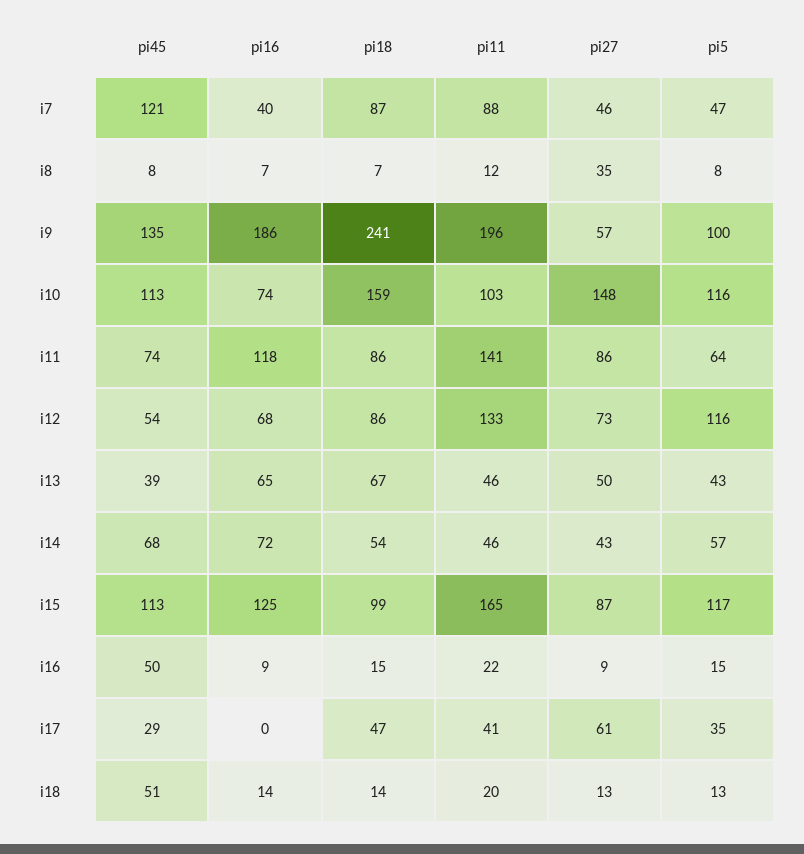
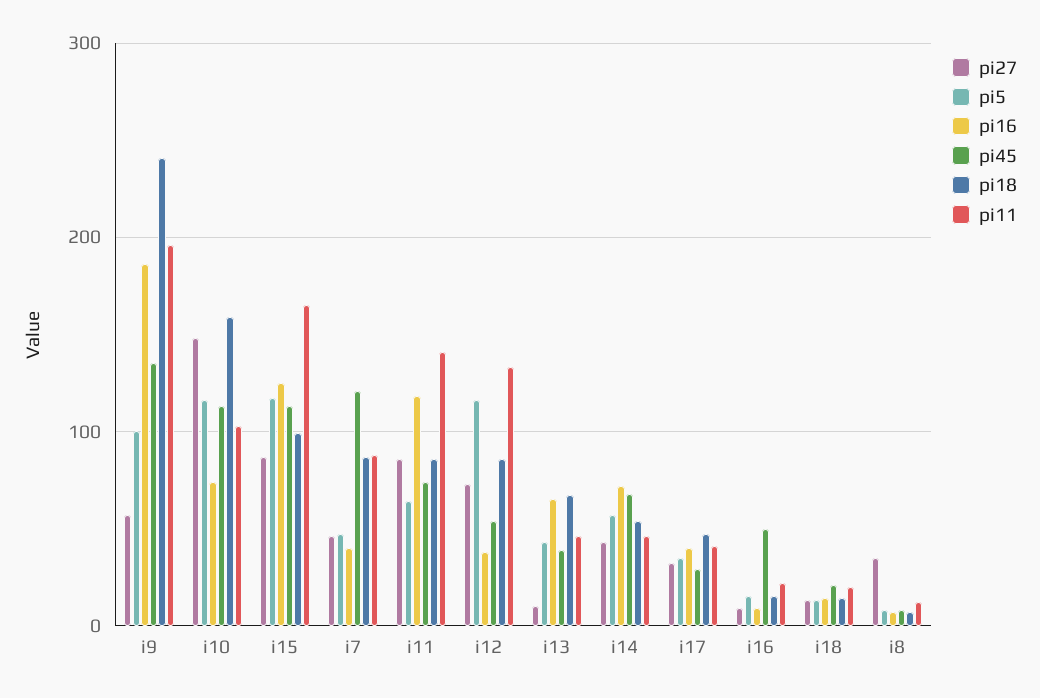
  {
    "pi45": {
      "i7": 121,
      "i8": 8,
      "i9": 135,
      "i10": 113,
      "i11": 74,
      "i12": 54,
      "i13": 39,
      "i14": 68,
      "i15": 113,
      "i16": 50,
      "i17": 29,
-     "i18": 51
+     "i18": 20
    },
    "pi16": {
      "i7": 40,
      "i8": 7,
      "i9": 186,
      "i10": 74,
      "i11": 118,
-     "i12": 68,
+     "i12": 40,
      "i13": 65,
      "i14": 72,
      "i15": 125,
      "i16": 9,
-     "i17": 0,
+     "i17": 40,
      "i18": 14
    },
    "pi18": {
      "i7": 87,
      "i8": 7,
      "i9": 241,
      "i10": 159,
      "i11": 86,
      "i12": 86,
      "i13": 67,
      "i14": 54,
      "i15": 99,
      "i16": 15,
      "i17": 47,
      "i18": 14
    },
    "pi11": {
      "i7": 88,
      "i8": 12,
      "i9": 196,
      "i10": 103,
      "i11": 141,
      "i12": 133,
      "i13": 46,
      "i14": 46,
      "i15": 165,
      "i16": 22,
      "i17": 41,
      "i18": 20
    },
    "pi27": {
      "i7": 46,
      "i8": 35,
      "i9": 57,
      "i10": 148,
      "i11": 86,
      "i12": 73,
-     "i13": 50,
+     "i13": 10,
      "i14": 43,
      "i15": 87,
      "i16": 9,
-     "i17": 61,
+     "i17": 30,
      "i18": 13
    },
    "pi5": {
      "i7": 47,
      "i8": 8,
      "i9": 100,
      "i10": 116,
      "i11": 64,
      "i12": 116,
      "i13": 43,
      "i14": 57,
      "i15": 117,
      "i16": 15,
      "i17": 35,
      "i18": 13
    }
  }

